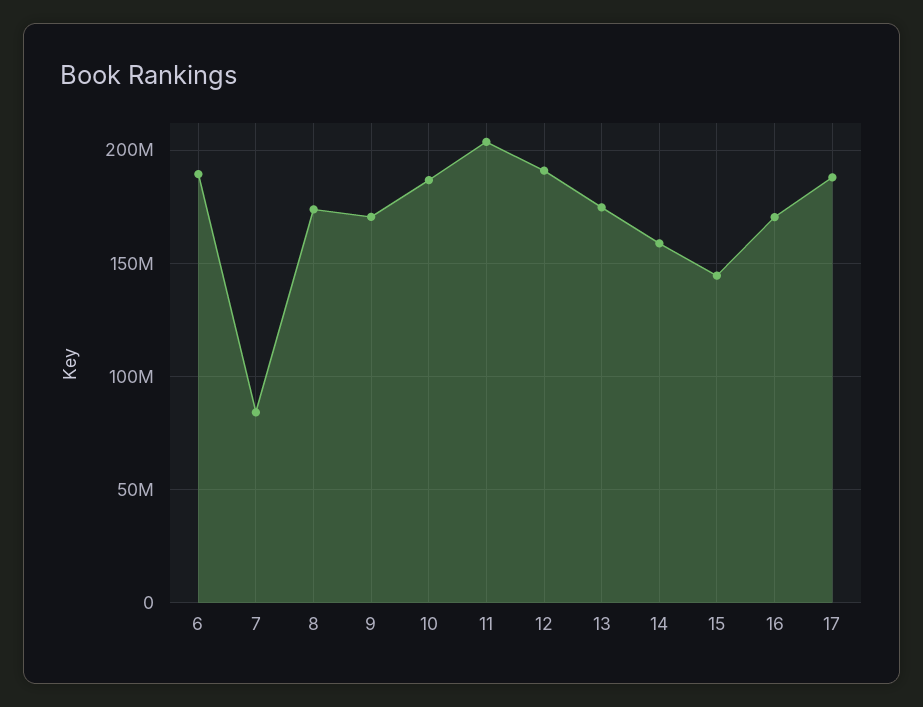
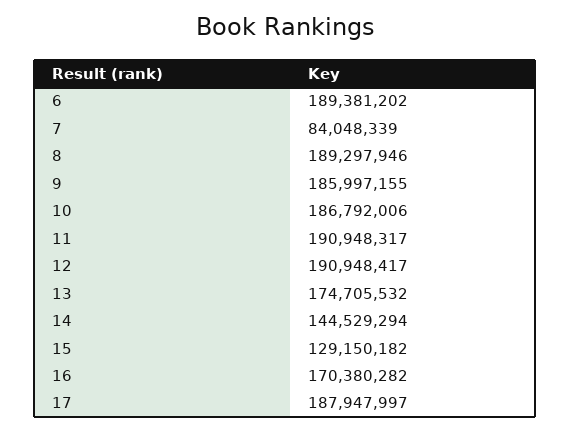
  {
    "6": 189381202,
    "7": 84048339,
-   "8": 175000000,
+   "8": 189297946,
-   "9": 170000000,
+   "9": 185997155,
    "10": 186792006,
-   "11": 205000000,
+   "11": 190948317,
    "12": 190948417,
    "13": 174705532,
-   "14": 160000000,
+   "14": 144529294,
-   "15": 145000000,
+   "15": 129150182,
    "16": 170380282,
    "17": 187947997
  }

